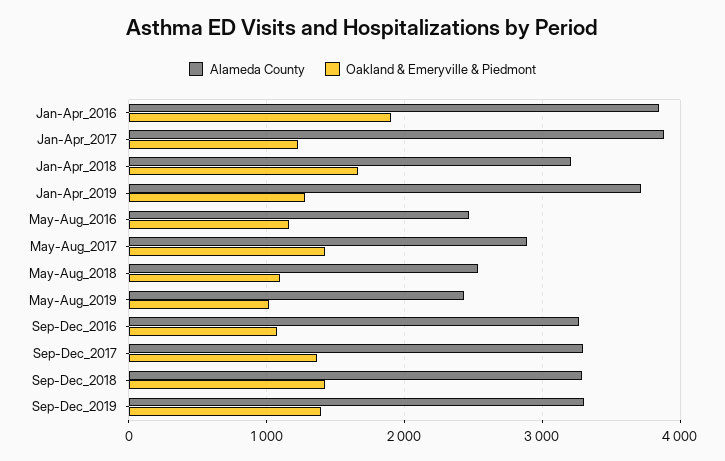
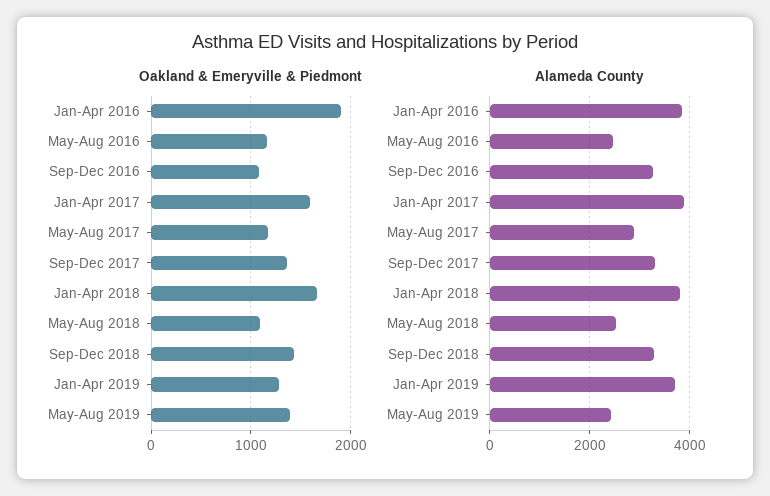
  {
    "Alameda County": {
      "Jan-Apr_2016": 3800,
      "Jan-Apr_2017": 3900,
-     "Jan-Apr_2018": 3200,
+     "Jan-Apr_2018": 3800,
      "Jan-Apr_2019": 3700,
      "May-Aug_2016": 2500,
      "May-Aug_2017": 2900,
      "May-Aug_2018": 2500,
      "May-Aug_2019": 2400,
      "Sep-Dec_2016": 3300,
      "Sep-Dec_2017": 3300,
-     "Sep-Dec_2018": 3300,
+     "Sep-Dec_2018": 3300
-     "Sep-Dec_2019": 3300
    },
    "Oakland & Emeryville & Piedmont": {
      "Jan-Apr_2016": 1900,
-     "Jan-Apr_2017": 1200,
+     "Jan-Apr_2017": 1600,
      "Jan-Apr_2018": 1700,
      "Jan-Apr_2019": 1300,
      "May-Aug_2016": 1200,
-     "May-Aug_2017": 1400,
+     "May-Aug_2017": 1200,
      "May-Aug_2018": 1100,
-     "May-Aug_2019": 1000,
+     "May-Aug_2019": 1400,
      "Sep-Dec_2016": 1100,
      "Sep-Dec_2017": 1400,
-     "Sep-Dec_2018": 1400,
+     "Sep-Dec_2018": 1400
-     "Sep-Dec_2019": 1400
    }
  }

